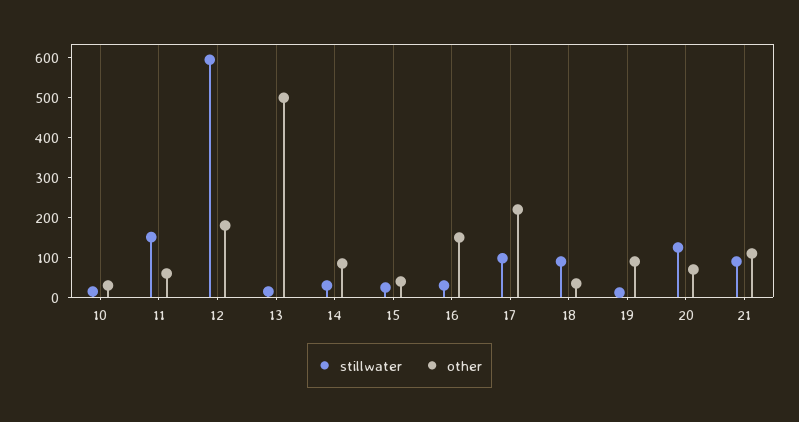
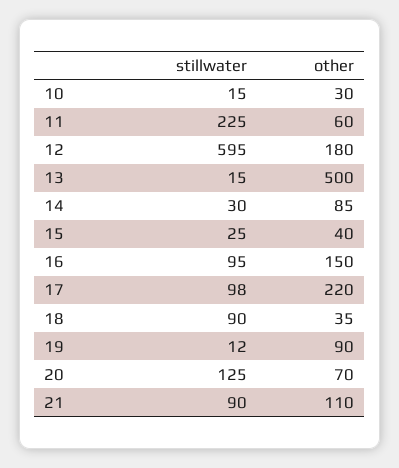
  {
    "stillwater": {
      "10": 15,
-     "11": 150,
+     "11": 225,
      "12": 595,
      "13": 15,
      "14": 30,
      "15": 25,
-     "16": 25,
+     "16": 95,
      "17": 98,
      "18": 90,
      "19": 12,
      "20": 125,
      "21": 90
    },
    "other": {
      "10": 30,
      "11": 60,
      "12": 180,
      "13": 500,
      "14": 85,
      "15": 40,
      "16": 150,
      "17": 220,
      "18": 35,
      "19": 90,
      "20": 70,
      "21": 110
    }
  }

